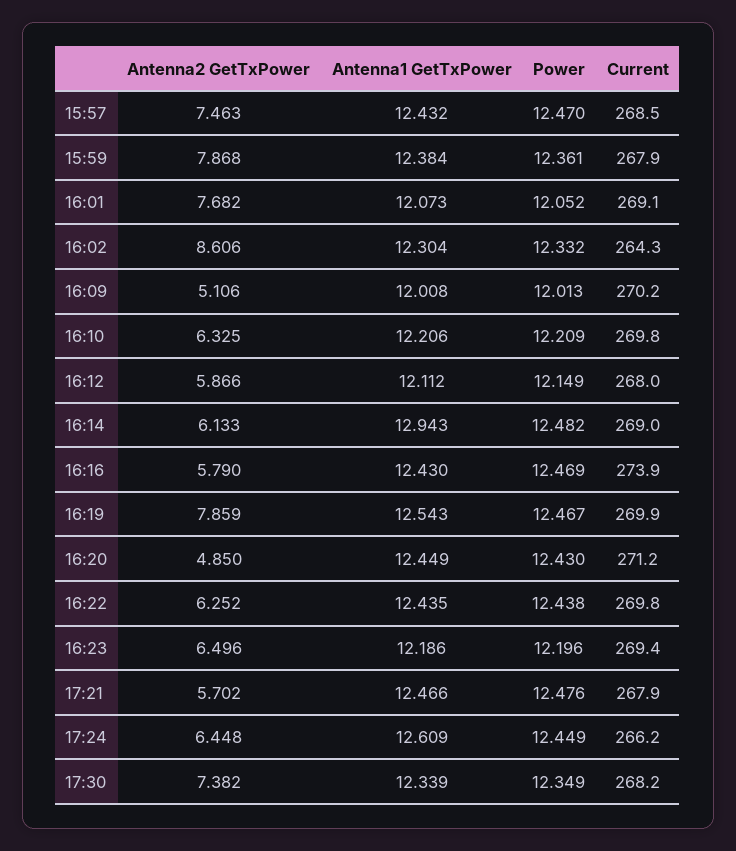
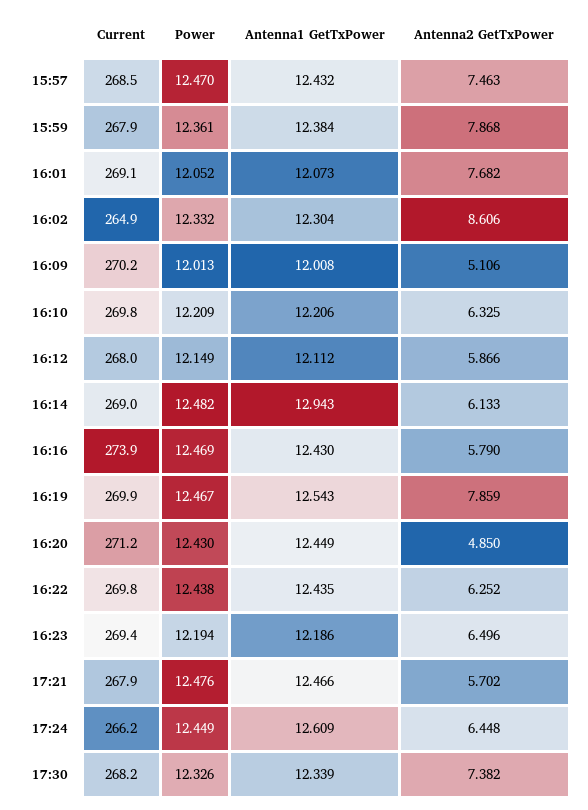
  {
    "Antenna2 GetTxPower": {
      "15:57": 7.463,
      "15:59": 7.868,
      "16:01": 7.682,
      "16:02": 8.606,
      "16:09": 5.106,
      "16:10": 6.325,
      "16:12": 5.866,
      "16:14": 6.133,
      "16:16": 5.79,
      "16:19": 7.859,
      "16:20": 4.85,
      "16:22": 6.252,
      "16:23": 6.496,
      "17:21": 5.702,
      "17:24": 6.448,
      "17:30": 7.382
    },
    "Antenna1 GetTxPower": {
      "15:57": 12.432,
      "15:59": 12.384,
      "16:01": 12.073,
      "16:02": 12.304,
      "16:09": 12.008,
      "16:10": 12.206,
      "16:12": 12.112,
      "16:14": 12.943,
      "16:16": 12.43,
      "16:19": 12.543,
      "16:20": 12.449,
      "16:22": 12.435,
      "16:23": 12.186,
      "17:21": 12.466,
      "17:24": 12.609,
      "17:30": 12.339
    },
    "Power": {
      "15:57": 12.47,
      "15:59": 12.361,
      "16:01": 12.052,
      "16:02": 12.332,
      "16:09": 12.013,
      "16:10": 12.209,
      "16:12": 12.149,
      "16:14": 12.482,
      "16:16": 12.469,
      "16:19": 12.467,
      "16:20": 12.43,
      "16:22": 12.438,
-     "16:23": 12.196,
+     "16:23": 12.194,
      "17:21": 12.476,
      "17:24": 12.449,
-     "17:30": 12.349
+     "17:30": 12.326
    },
    "Current": {
      "15:57": 268.5,
      "15:59": 267.9,
      "16:01": 269.1,
-     "16:02": 264.3,
+     "16:02": 264.9,
      "16:09": 270.2,
      "16:10": 269.8,
      "16:12": 268,
      "16:14": 269,
      "16:16": 273.9,
      "16:19": 269.9,
      "16:20": 271.2,
      "16:22": 269.8,
      "16:23": 269.4,
      "17:21": 267.9,
      "17:24": 266.2,
      "17:30": 268.2
    }
  }

